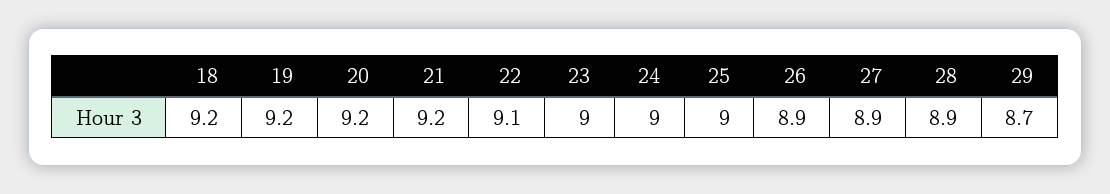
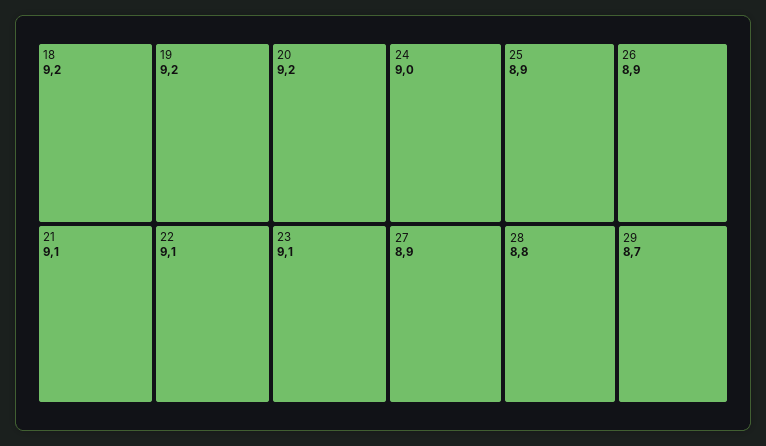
  {
    "18": 9.2,
    "19": 9.2,
    "20": 9.2,
-   "21": 9.2,
+   "21": 9.1,
    "22": 9.1,
-   "23": 9,
+   "23": 9.1,
    "24": 9,
-   "25": 9,
+   "25": 8.9,
    "26": 8.9,
    "27": 8.9,
-   "28": 8.9,
+   "28": 8.8,
    "29": 8.7
  }

